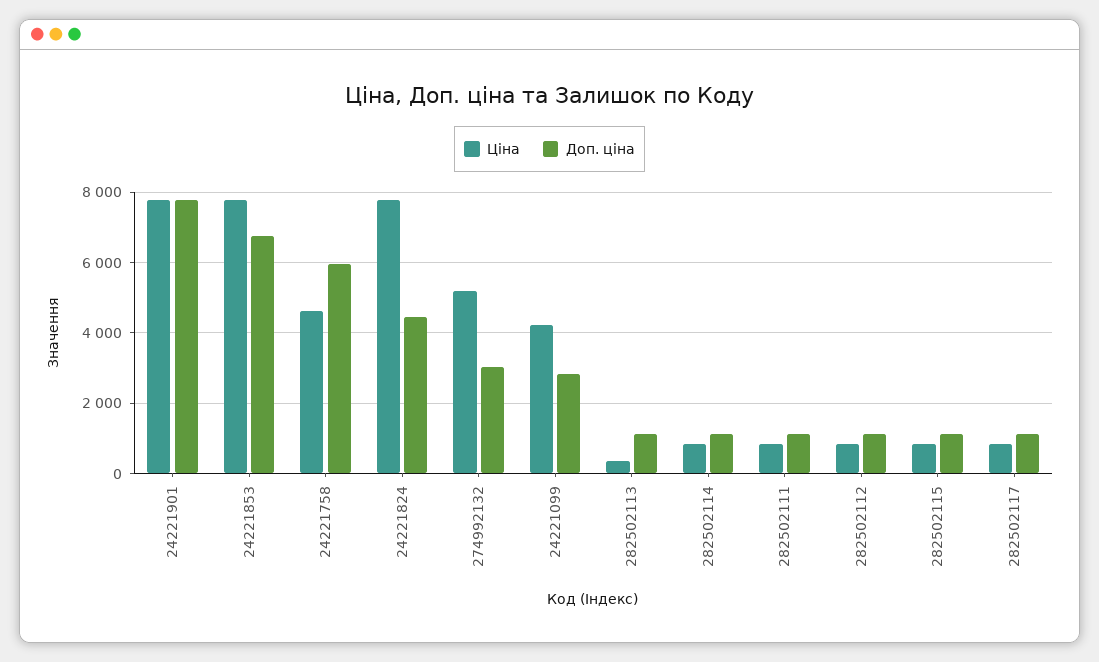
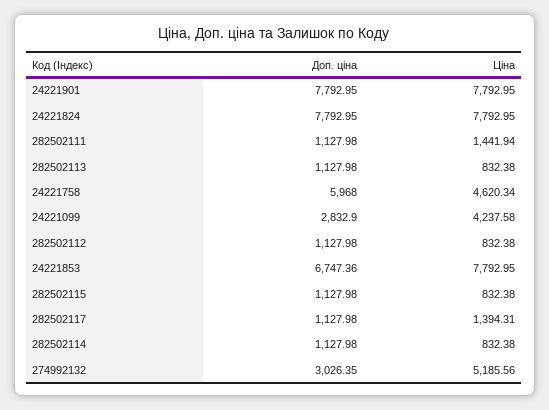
  {
    "Ціна": {
      "24221901": 7792.95,
      "24221853": 7792.95,
      "24221758": 4620.34,
      "24221824": 7792.95,
      "274992132": 5185.56,
      "24221099": 4237.58,
-     "282502113": 400,
+     "282502113": 832.38,
      "282502114": 832.38,
-     "282502111": 800,
+     "282502111": 1441.94,
      "282502112": 832.38,
      "282502115": 832.38,
-     "282502117": 800
+     "282502117": 1394.31
    },
    "Доп. ціна": {
      "24221901": 7792.95,
      "24221853": 6747.36,
      "24221758": 5968,
-     "24221824": 4400,
+     "24221824": 7792.95,
      "274992132": 3026.35,
      "24221099": 2832.9,
      "282502113": 1127.98,
      "282502114": 1127.98,
      "282502111": 1127.98,
      "282502112": 1127.98,
      "282502115": 1127.98,
      "282502117": 1127.98
    }
  }

